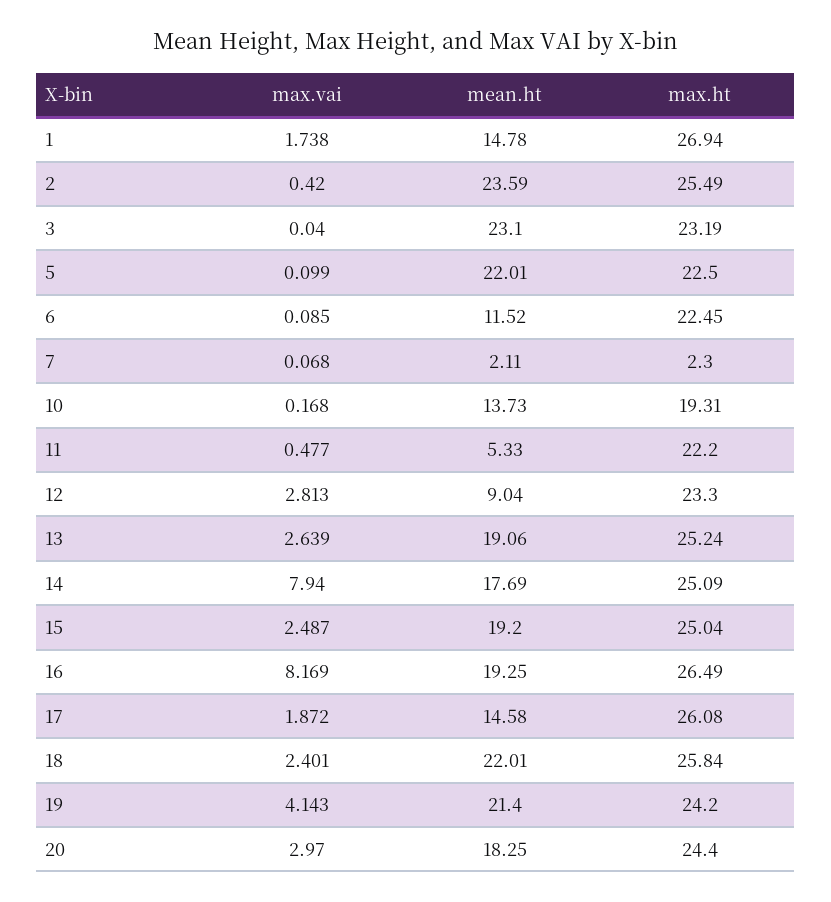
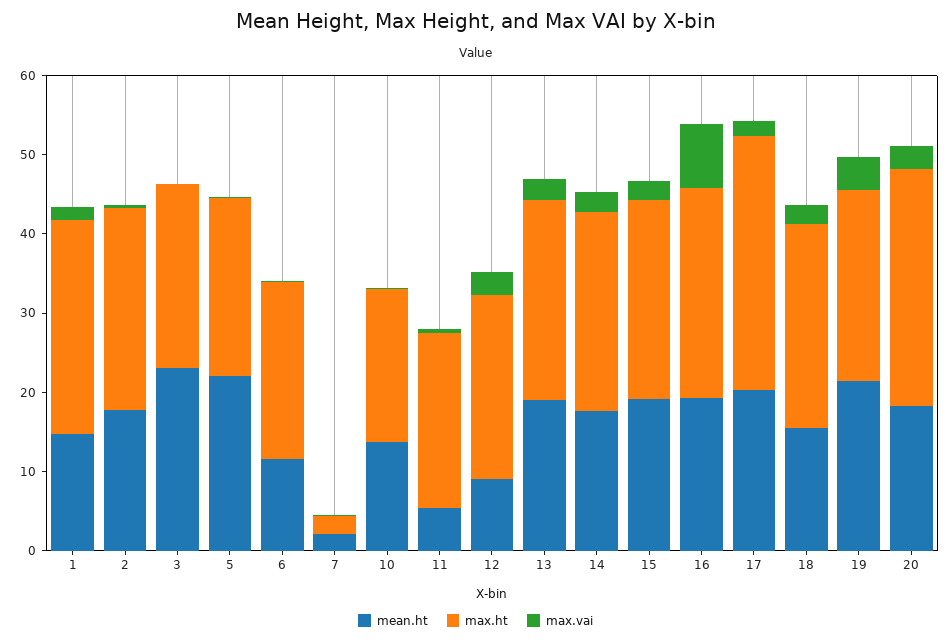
  {
    "max.vai": {
      "1": 1.738,
      "2": 0.42,
      "3": 0.04,
      "5": 0.099,
      "6": 0.085,
      "7": 0.068,
      "10": 0.168,
      "11": 0.477,
      "12": 2.813,
      "13": 2.639,
-     "14": 7.94,
+     "14": 2,
      "15": 2.487,
      "16": 8.169,
      "17": 1.872,
      "18": 2.401,
      "19": 4.143,
      "20": 2.97
    },
    "mean.ht": {
      "1": 14.78,
-     "2": 23.59,
+     "2": 18,
      "3": 23.1,
      "5": 22.01,
      "6": 11.52,
      "7": 2.11,
      "10": 13.73,
      "11": 5.33,
      "12": 9.04,
      "13": 19.06,
      "14": 17.69,
      "15": 19.2,
      "16": 19.25,
-     "17": 14.58,
+     "17": 20,
-     "18": 22.01,
+     "18": 16,
      "19": 21.4,
      "20": 18.25
    },
    "max.ht": {
      "1": 26.94,
      "2": 25.49,
      "3": 23.19,
      "5": 22.5,
      "6": 22.45,
      "7": 2.3,
      "10": 19.31,
      "11": 22.2,
      "12": 23.3,
      "13": 25.24,
      "14": 25.09,
      "15": 25.04,
      "16": 26.49,
-     "17": 26.08,
+     "17": 32,
      "18": 25.84,
      "19": 24.2,
-     "20": 24.4
+     "20": 30
    }
  }

